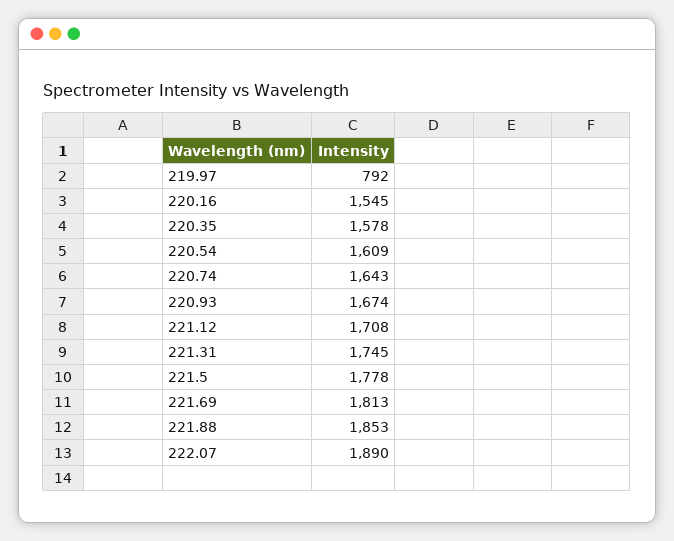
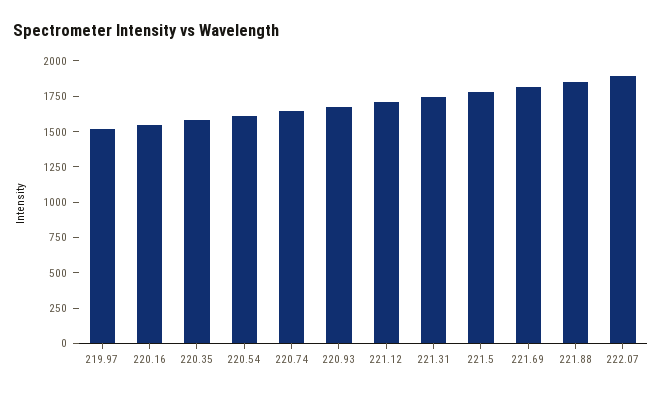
  {
-   "219.97": 792,
+   "219.97": 1500,
    "220.16": 1545,
    "220.35": 1578,
    "220.54": 1609,
    "220.74": 1643,
    "220.93": 1674,
    "221.12": 1708,
    "221.31": 1745,
    "221.5": 1778,
    "221.69": 1813,
    "221.88": 1853,
    "222.07": 1890
  }

